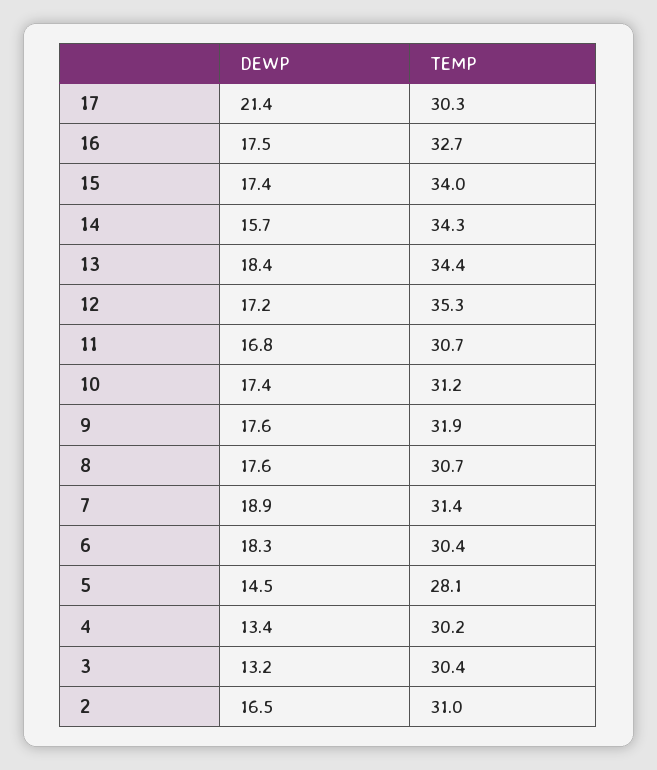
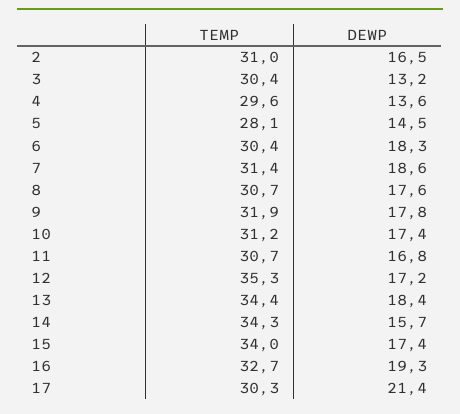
  {
    "DEWP": {
      "17": 21.4,
-     "16": 17.5,
+     "16": 19.3,
      "15": 17.4,
      "14": 15.7,
      "13": 18.4,
      "12": 17.2,
      "11": 16.8,
      "10": 17.4,
-     "9": 17.6,
+     "9": 17.8,
      "8": 17.6,
-     "7": 18.9,
+     "7": 18.6,
      "6": 18.3,
      "5": 14.5,
-     "4": 13.4,
+     "4": 13.6,
      "3": 13.2,
      "2": 16.5
    },
    "TEMP": {
      "17": 30.3,
      "16": 32.7,
      "15": 34,
      "14": 34.3,
      "13": 34.4,
      "12": 35.3,
      "11": 30.7,
      "10": 31.2,
      "9": 31.9,
      "8": 30.7,
      "7": 31.4,
      "6": 30.4,
      "5": 28.1,
-     "4": 30.2,
+     "4": 29.6,
      "3": 30.4,
      "2": 31
    }
  }

